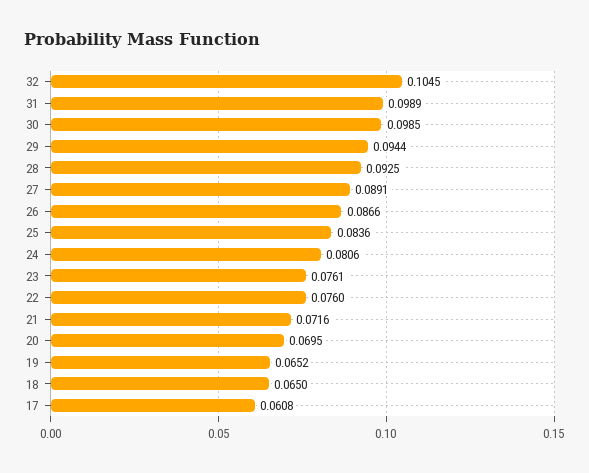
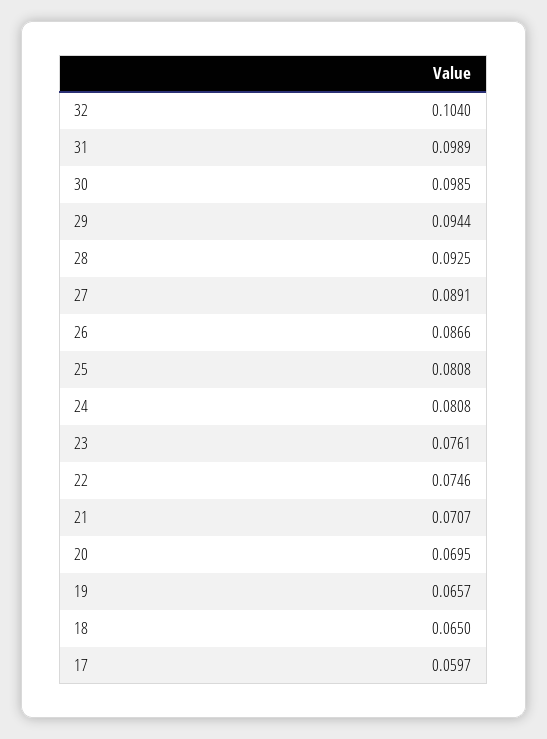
  {
-   "32": 0.1045,
+   "32": 0.104,
    "31": 0.0989,
    "30": 0.0985,
    "29": 0.0944,
    "28": 0.0925,
    "27": 0.0891,
    "26": 0.0866,
-   "25": 0.0836,
+   "25": 0.0808,
-   "24": 0.0806,
+   "24": 0.0808,
    "23": 0.0761,
-   "22": 0.076,
+   "22": 0.0746,
-   "21": 0.0716,
+   "21": 0.0707,
    "20": 0.0695,
-   "19": 0.0652,
+   "19": 0.0657,
    "18": 0.065,
-   "17": 0.0608
+   "17": 0.0597
  }

